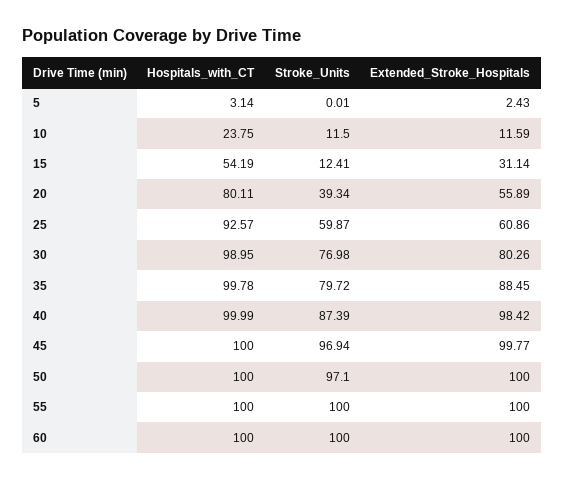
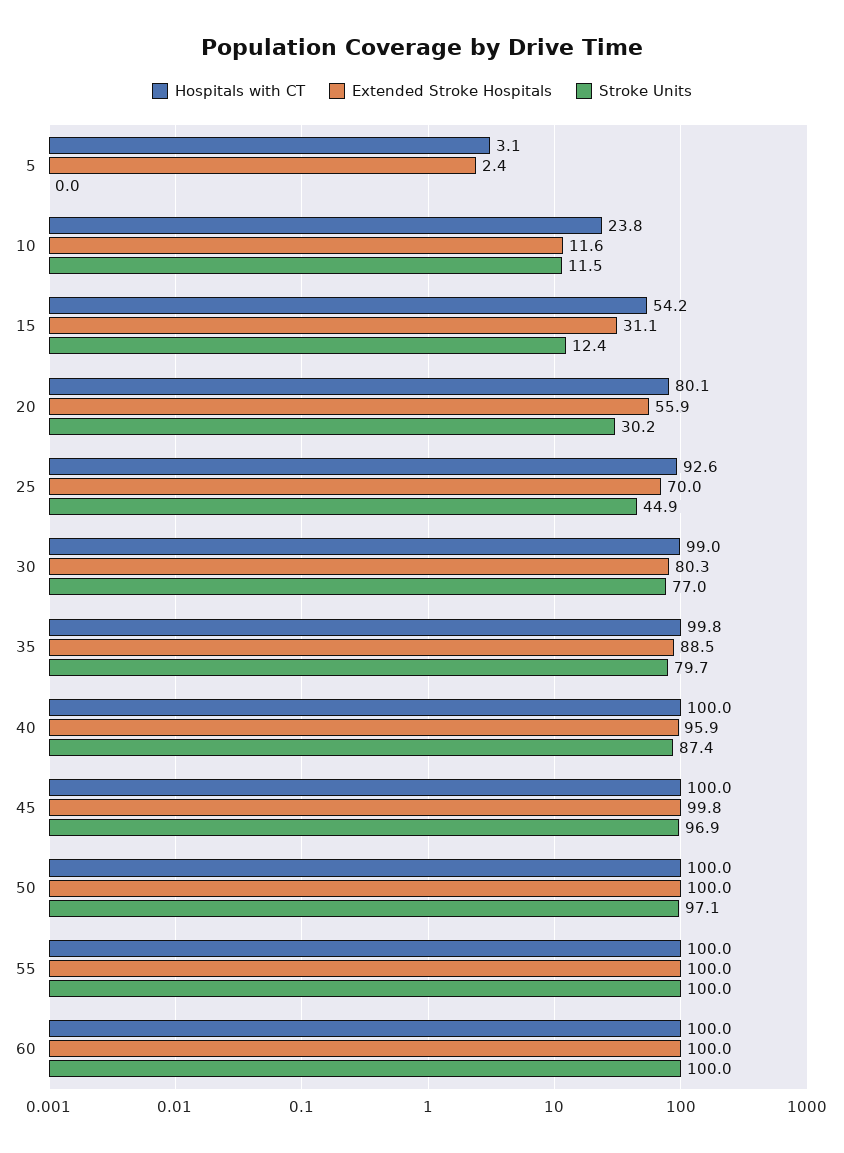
  {
    "Hospitals_with_CT": {
      "5": 3.14,
      "10": 23.75,
      "15": 54.19,
      "20": 80.11,
      "25": 92.57,
      "30": 98.95,
      "35": 99.78,
      "40": 99.99,
      "45": 100,
      "50": 100,
      "55": 100,
      "60": 100
    },
    "Stroke_Units": {
      "5": 0.01,
      "10": 11.5,
      "15": 12.41,
-     "20": 39.34,
+     "20": 30.2,
-     "25": 59.87,
+     "25": 44.9,
      "30": 76.98,
      "35": 79.72,
      "40": 87.39,
      "45": 96.94,
      "50": 97.1,
      "55": 100,
      "60": 100
    },
    "Extended_Stroke_Hospitals": {
      "5": 2.43,
      "10": 11.59,
      "15": 31.14,
      "20": 55.89,
-     "25": 60.86,
+     "25": 70,
      "30": 80.26,
      "35": 88.45,
-     "40": 98.42,
+     "40": 95.9,
      "45": 99.77,
      "50": 100,
      "55": 100,
      "60": 100
    }
  }

